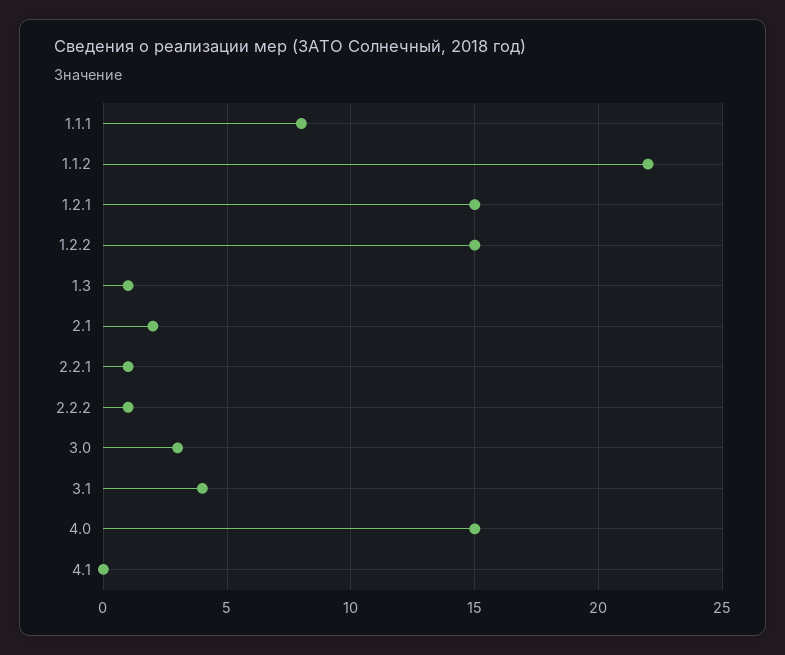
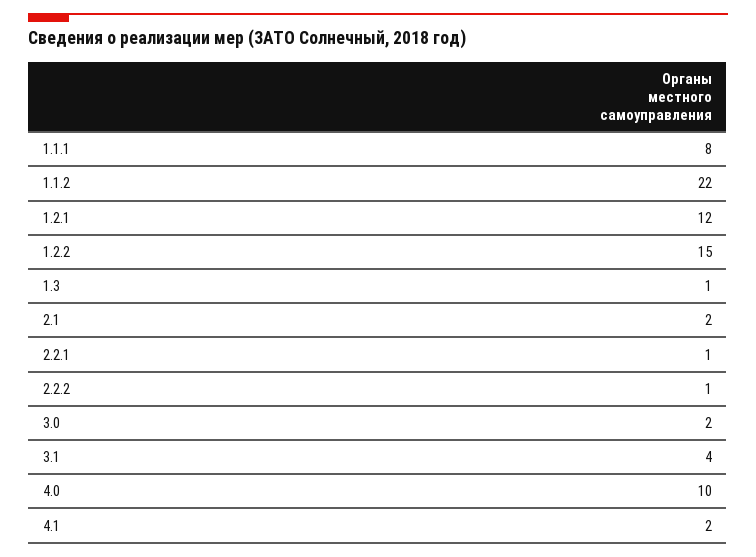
  {
    "1.1.1": 8,
    "1.1.2": 22,
-   "1.2.1": 15,
+   "1.2.1": 12,
    "1.2.2": 15,
    "1.3": 1,
    "2.1": 2,
    "2.2.1": 1,
    "2.2.2": 1,
-   "3.0": 3,
+   "3.0": 2,
    "3.1": 4,
-   "4.0": 15,
+   "4.0": 10,
-   "4.1": 0
+   "4.1": 2
  }

